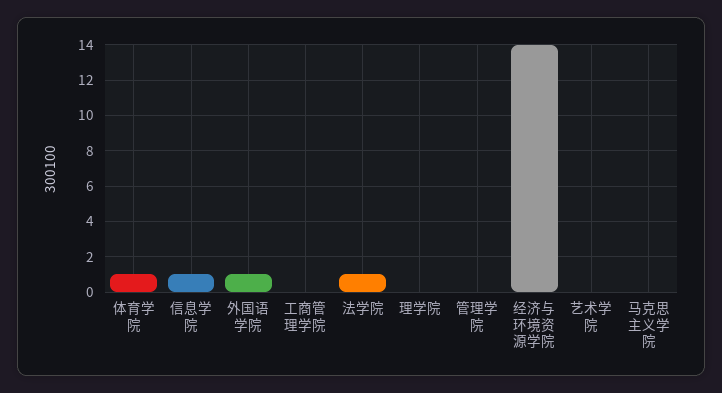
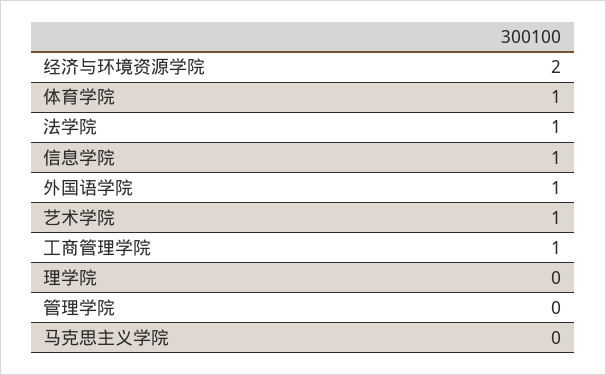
  {
    "体育学院": 1,
    "信息学院": 1,
    "外国语学院": 1,
-   "工商管理学院": 0,
+   "工商管理学院": 1,
    "法学院": 1,
    "理学院": 0,
    "管理学院": 0,
-   "经济与环境资源学院": 14,
+   "经济与环境资源学院": 2,
-   "艺术学院": 0,
+   "艺术学院": 1,
    "马克思主义学院": 0
  }

